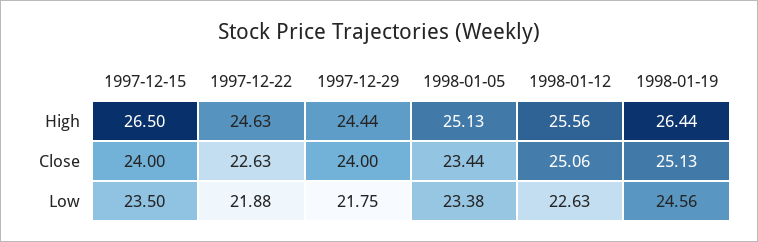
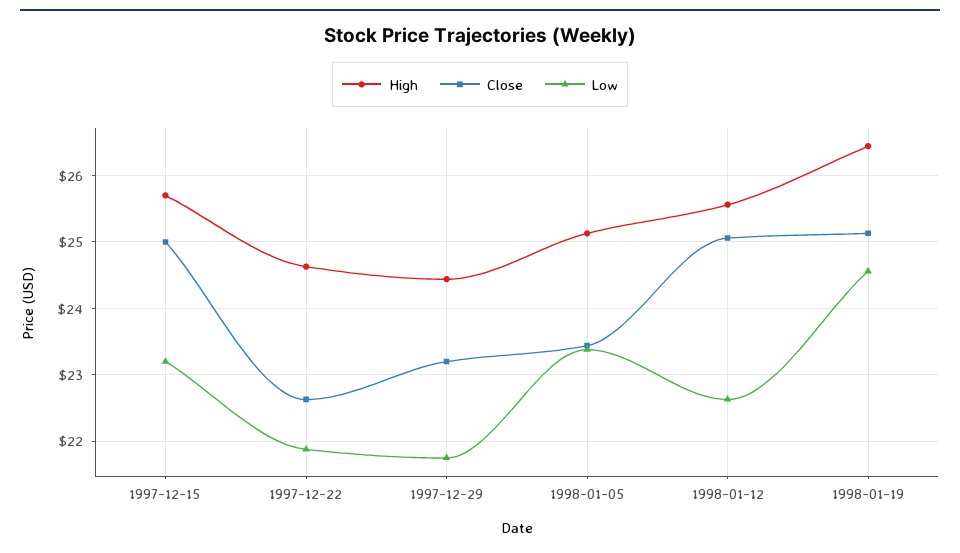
  {
    "High": {
-     "1997-12-15": 26.5,
+     "1997-12-15": 25.7,
      "1997-12-22": 24.63,
      "1997-12-29": 24.44,
      "1998-01-05": 25.13,
      "1998-01-12": 25.56,
      "1998-01-19": 26.44
    },
    "Close": {
-     "1997-12-15": 24,
+     "1997-12-15": 25,
      "1997-12-22": 22.63,
-     "1997-12-29": 24,
+     "1997-12-29": 23.2,
      "1998-01-05": 23.44,
      "1998-01-12": 25.06,
      "1998-01-19": 25.13
    },
    "Low": {
-     "1997-12-15": 23.5,
+     "1997-12-15": 23.2,
      "1997-12-22": 21.88,
      "1997-12-29": 21.75,
      "1998-01-05": 23.38,
      "1998-01-12": 22.63,
      "1998-01-19": 24.56
    }
  }

